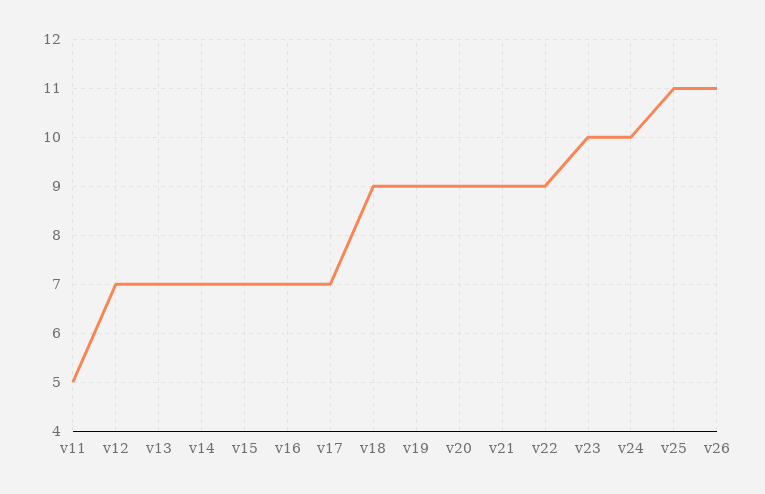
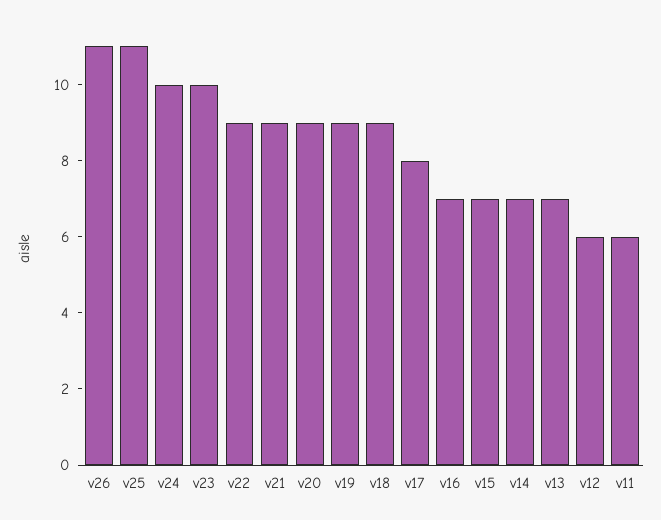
  {
-   "v11": 5,
+   "v11": 6,
-   "v12": 7,
+   "v12": 6,
    "v13": 7,
    "v14": 7,
    "v15": 7,
    "v16": 7,
-   "v17": 7,
+   "v17": 8,
    "v18": 9,
    "v19": 9,
    "v20": 9,
    "v21": 9,
    "v22": 9,
    "v23": 10,
    "v24": 10,
    "v25": 11,
    "v26": 11
  }

